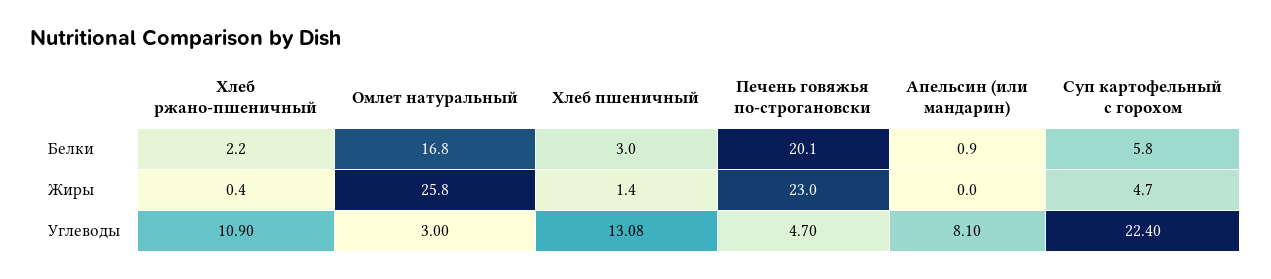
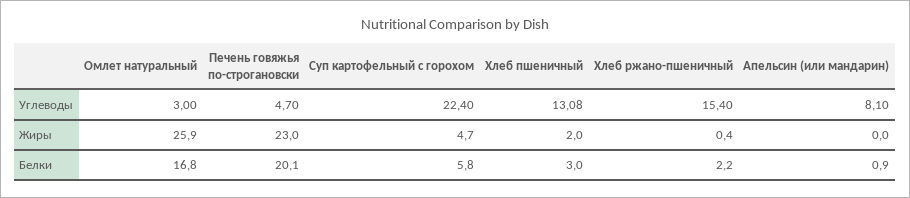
  {
    "Хлеб ржано-пшеничный": {
      "Белки": 2.2,
      "Жиры": 0.4,
-     "Углеводы": 10.9
+     "Углеводы": 15.4
    },
    "Омлет натуральный": {
      "Белки": 16.8,
-     "Жиры": 25.8,
+     "Жиры": 25.9,
      "Углеводы": 3
    },
    "Хлеб пшеничный": {
      "Белки": 3,
-     "Жиры": 1.4,
+     "Жиры": 2,
      "Углеводы": 13.08
    },
    "Печень говяжья по-строгановски": {
      "Белки": 20.1,
      "Жиры": 23,
      "Углеводы": 4.7
    },
    "Апельсин (или мандарин)": {
      "Белки": 0.9,
      "Жиры": 0,
      "Углеводы": 8.1
    },
    "Суп картофельный с горохом": {
      "Белки": 5.8,
      "Жиры": 4.7,
      "Углеводы": 22.4
    }
  }

